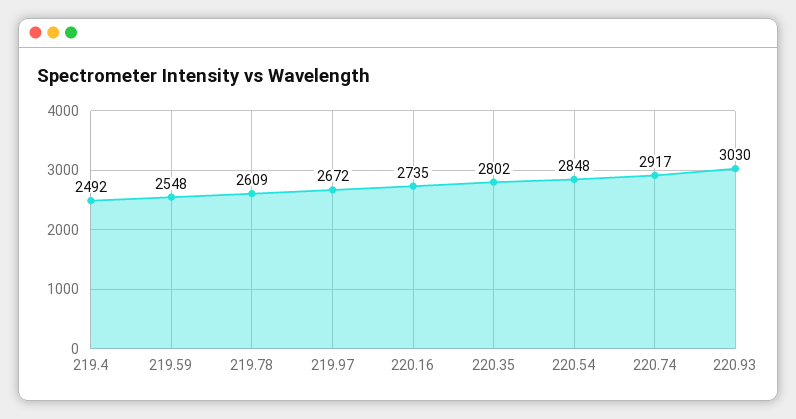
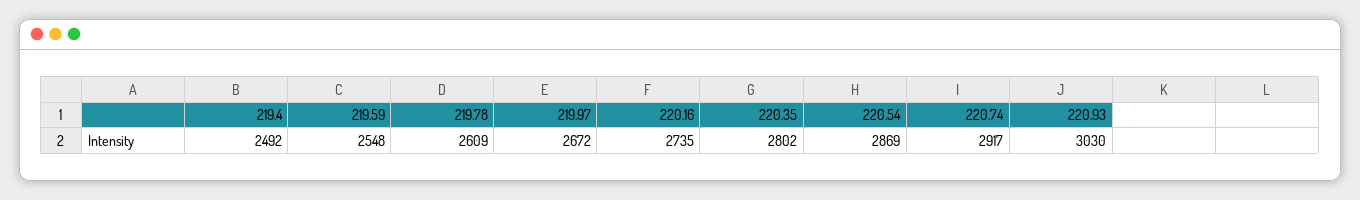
  {
    "219.4": 2492,
    "219.59": 2548,
    "219.78": 2609,
    "219.97": 2672,
    "220.16": 2735,
    "220.35": 2802,
-   "220.54": 2848,
+   "220.54": 2869,
    "220.74": 2917,
    "220.93": 3030
  }

